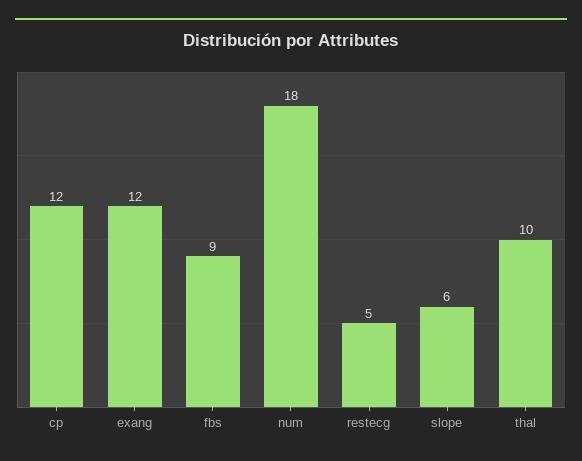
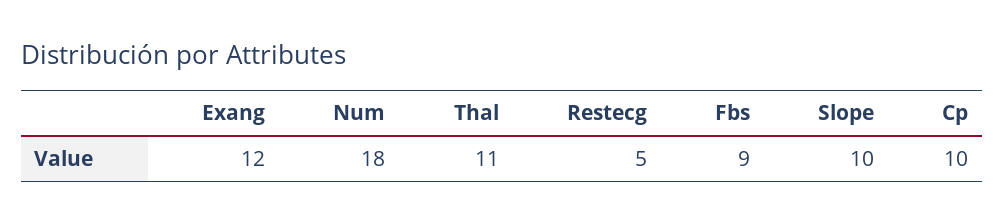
  {
-   "cp": 12,
+   "cp": 10,
    "exang": 12,
    "fbs": 9,
    "num": 18,
    "restecg": 5,
-   "slope": 6,
+   "slope": 10,
-   "thal": 10
+   "thal": 11
  }

